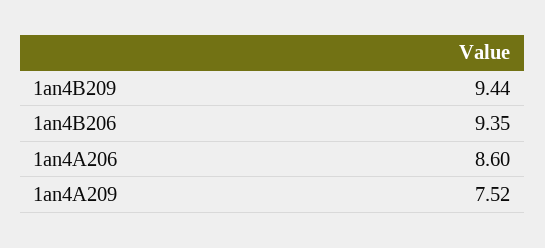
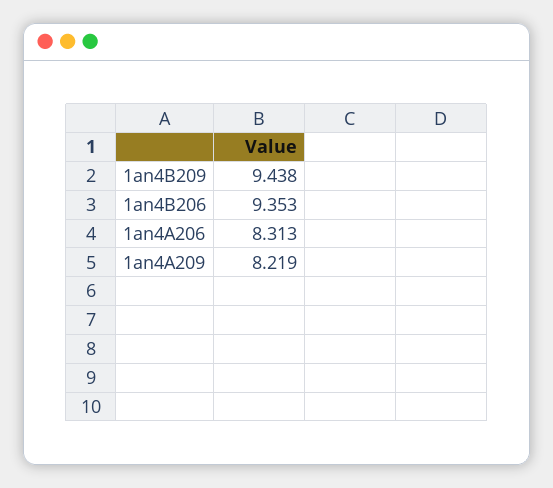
  {
    "1an4B209": 9.438,
    "1an4B206": 9.353,
-   "1an4A206": 8.6,
+   "1an4A206": 8.313,
-   "1an4A209": 7.52
+   "1an4A209": 8.219
  }

